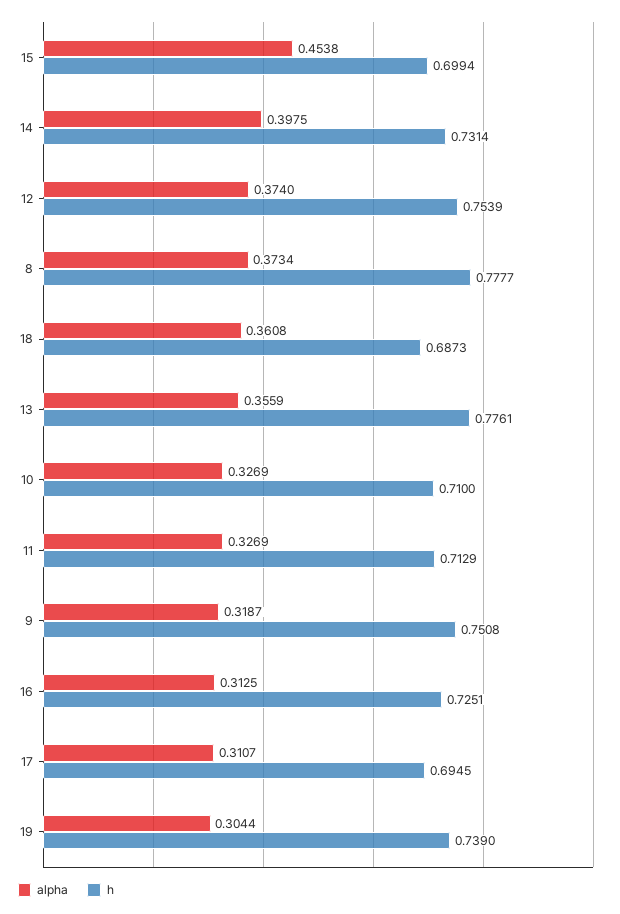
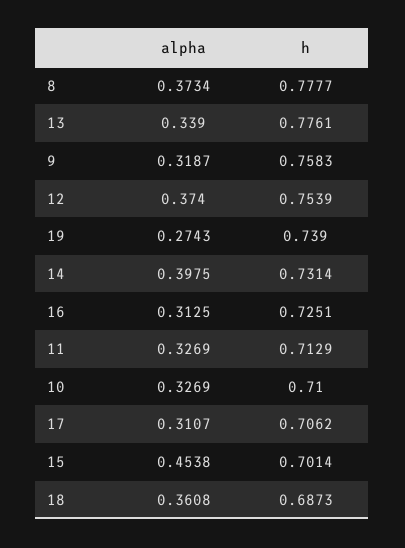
  {
    "alpha": {
      "15": 0.4538,
      "14": 0.3975,
      "12": 0.374,
      "8": 0.3734,
      "18": 0.3608,
-     "13": 0.3559,
+     "13": 0.339,
      "10": 0.3269,
      "11": 0.3269,
      "9": 0.3187,
      "16": 0.3125,
      "17": 0.3107,
-     "19": 0.3044
+     "19": 0.2743
    },
    "h": {
-     "15": 0.6994,
+     "15": 0.7014,
      "14": 0.7314,
      "12": 0.7539,
      "8": 0.7777,
      "18": 0.6873,
      "13": 0.7761,
      "10": 0.71,
      "11": 0.7129,
-     "9": 0.7508,
+     "9": 0.7583,
      "16": 0.7251,
-     "17": 0.6945,
+     "17": 0.7062,
      "19": 0.739
    }
  }

